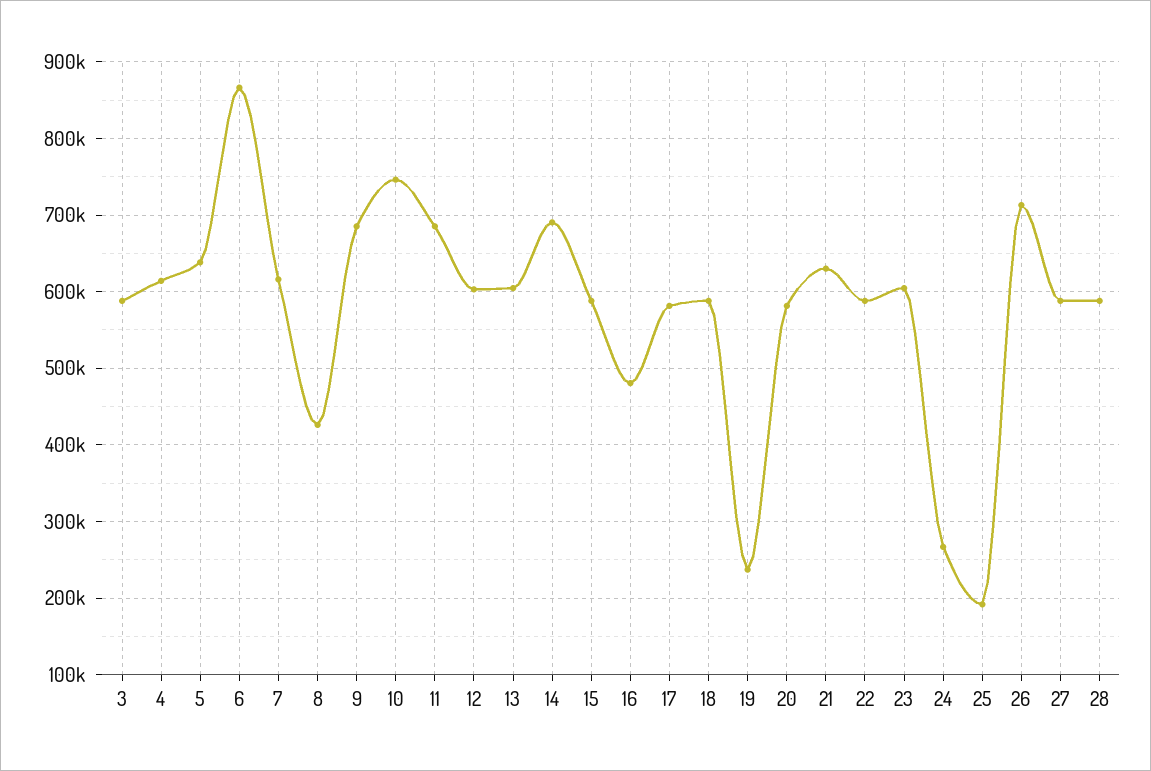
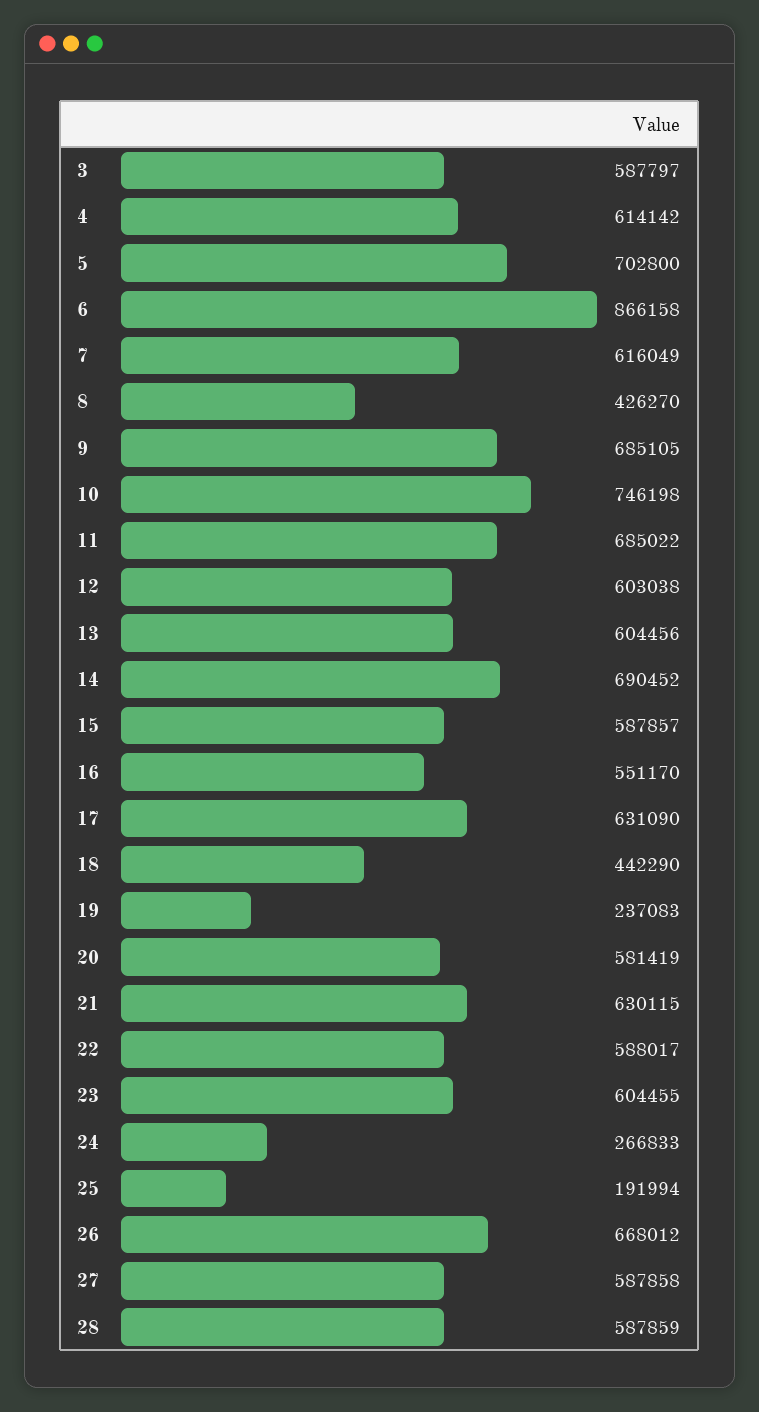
  {
    "3": 587797,
    "4": 614142,
-   "5": 640000,
+   "5": 702800,
    "6": 866158,
    "7": 616049,
    "8": 426270,
    "9": 685105,
    "10": 746198,
    "11": 685022,
    "12": 603038,
    "13": 604456,
    "14": 690452,
    "15": 587857,
-   "16": 480000,
+   "16": 551170,
-   "17": 580000,
+   "17": 631090,
-   "18": 590000,
+   "18": 442290,
    "19": 237083,
    "20": 581419,
    "21": 630115,
    "22": 588017,
    "23": 604455,
    "24": 266833,
    "25": 191994,
-   "26": 710000,
+   "26": 668012,
    "27": 587858,
    "28": 587859
  }

